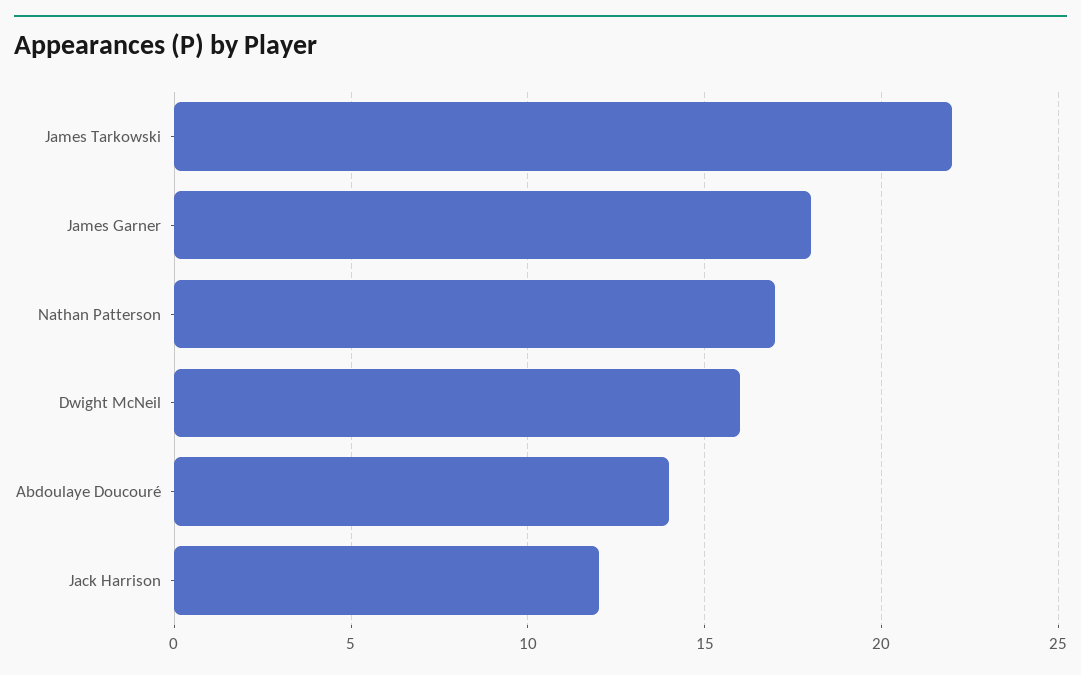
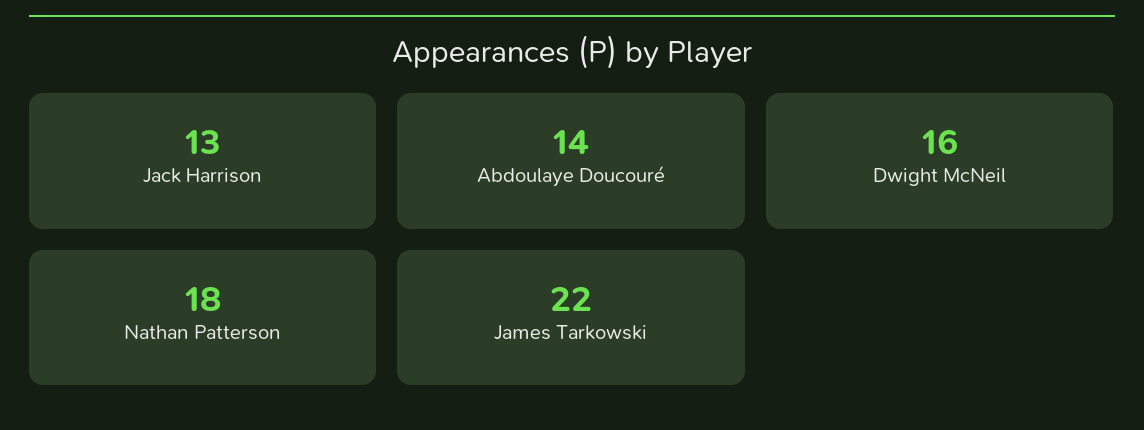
  {
    "James Tarkowski": 22,
-   "James Garner": 18,
-   "Nathan Patterson": 17,
+   "Nathan Patterson": 18,
    "Dwight McNeil": 16,
    "Abdoulaye Doucouré": 14,
-   "Jack Harrison": 12
+   "Jack Harrison": 13
  }

